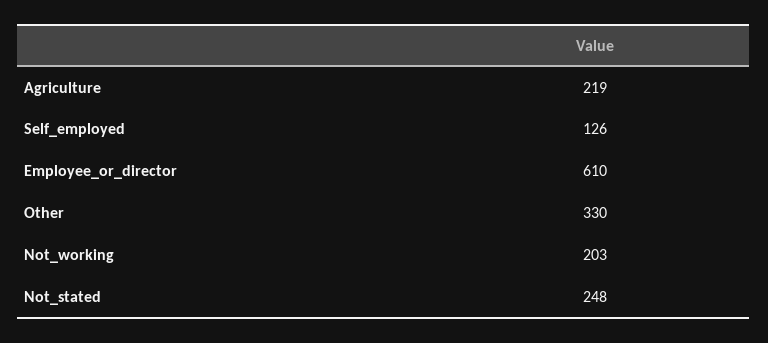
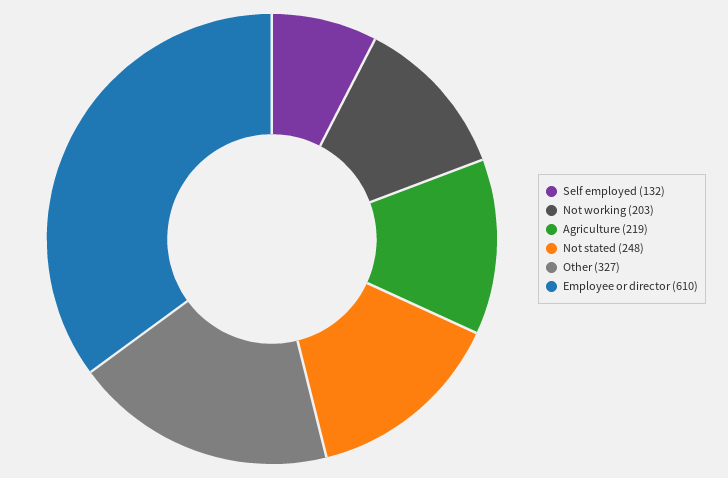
  {
    "Agriculture": 219,
-   "Self_employed": 126,
+   "Self_employed": 132,
    "Employee_or_director": 610,
-   "Other": 330,
+   "Other": 327,
    "Not_working": 203,
    "Not_stated": 248
  }

